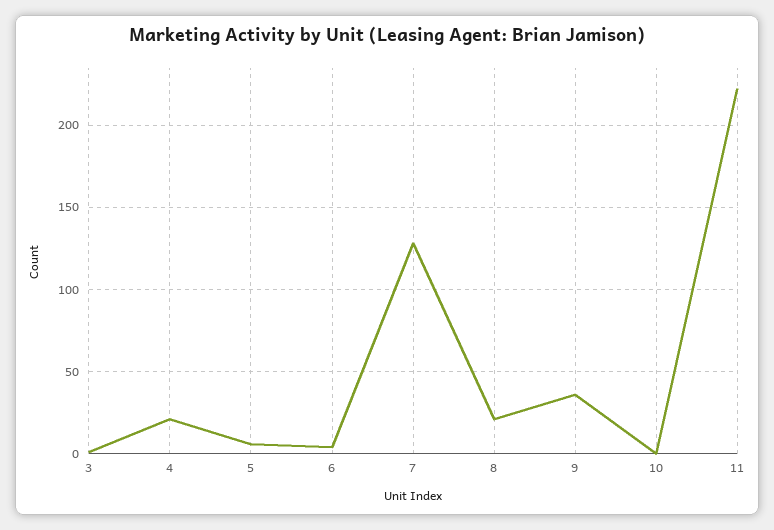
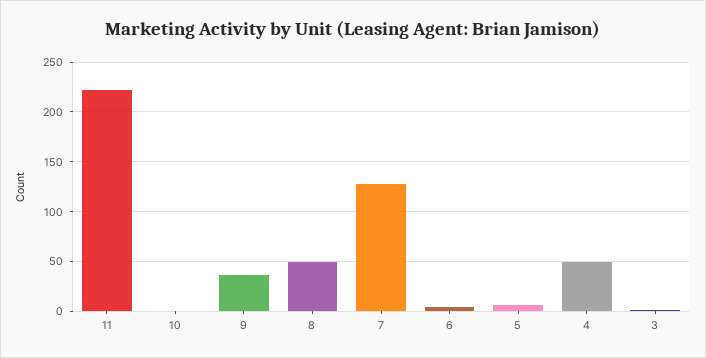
  {
    "3": 0,
-   "4": 20,
+   "4": 50,
    "5": 5,
    "6": 5,
    "7": 130,
-   "8": 20,
+   "8": 50,
    "9": 35,
    "10": 0,
    "11": 220
  }

